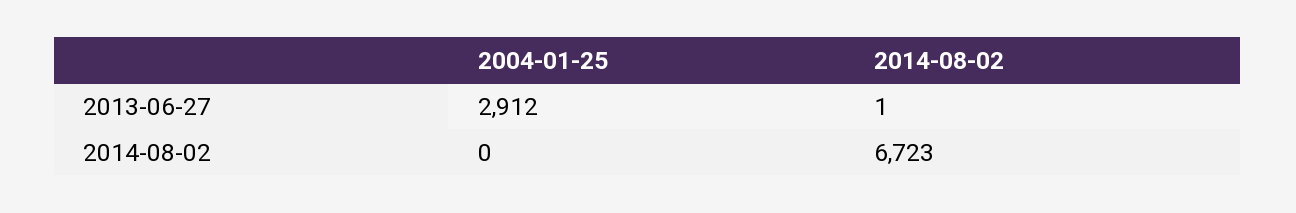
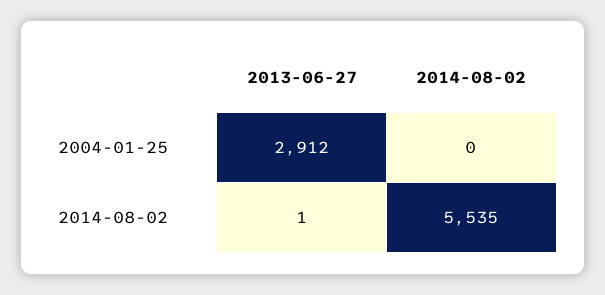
  {
    "2004-01-25": {
      "2013-06-27": 2912,
      "2014-08-02": 0
    },
    "2014-08-02": {
      "2013-06-27": 1,
-     "2014-08-02": 6723
+     "2014-08-02": 5535
    }
  }

